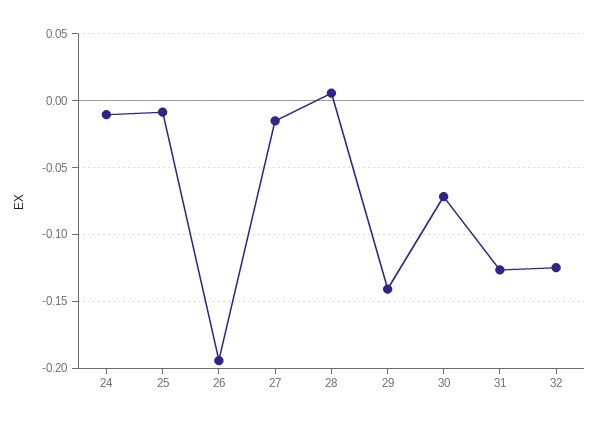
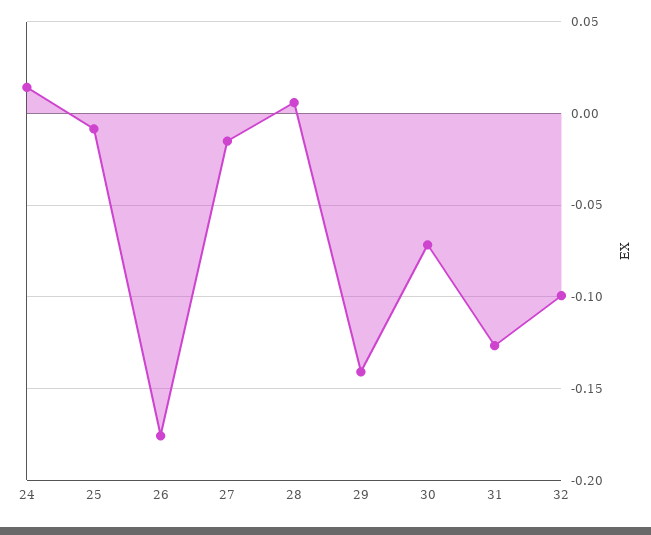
  {
-   "24": -0.01,
+   "24": 0.015,
    "25": -0.01,
-   "26": -0.195,
+   "26": -0.175,
    "27": -0.015,
    "28": 0.005,
    "29": -0.14,
    "30": -0.07,
    "31": -0.125,
-   "32": -0.125
+   "32": -0.1
  }

